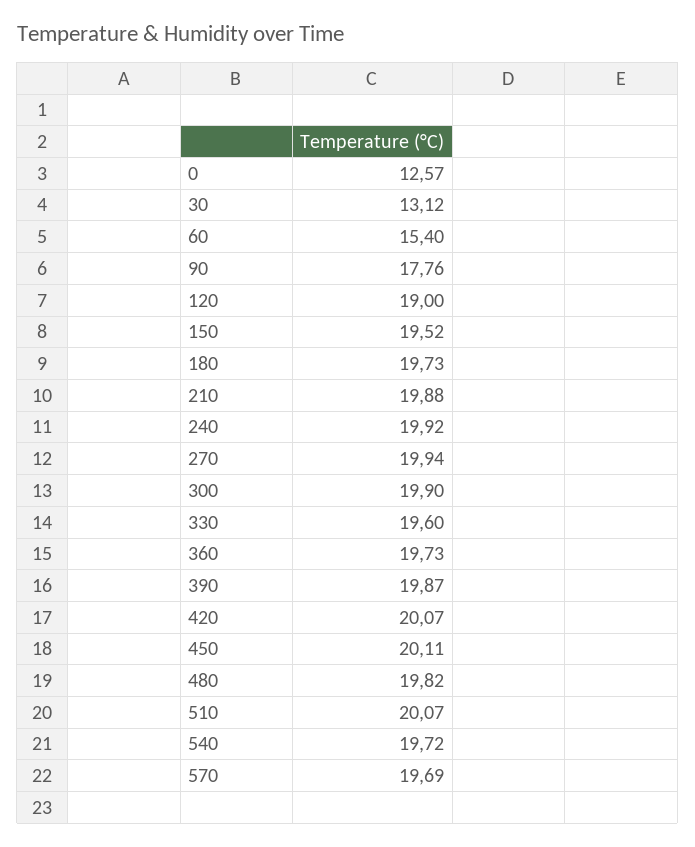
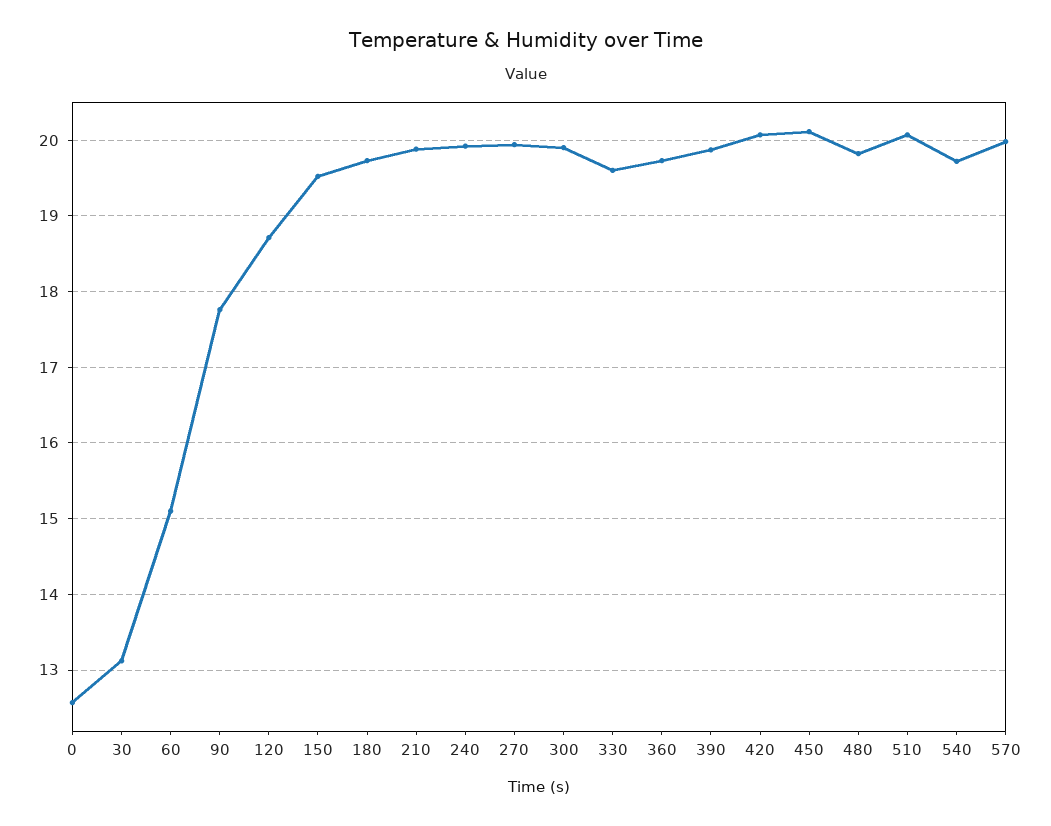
  {
    "0": 12.57,
    "30": 13.12,
-   "60": 15.4,
+   "60": 15.1,
    "90": 17.76,
-   "120": 19,
+   "120": 18.7,
    "150": 19.52,
    "180": 19.73,
    "210": 19.88,
    "240": 19.92,
    "270": 19.94,
    "300": 19.9,
    "330": 19.6,
    "360": 19.73,
    "390": 19.87,
    "420": 20.07,
    "450": 20.11,
    "480": 19.82,
    "510": 20.07,
    "540": 19.72,
-   "570": 19.69
+   "570": 20
  }

